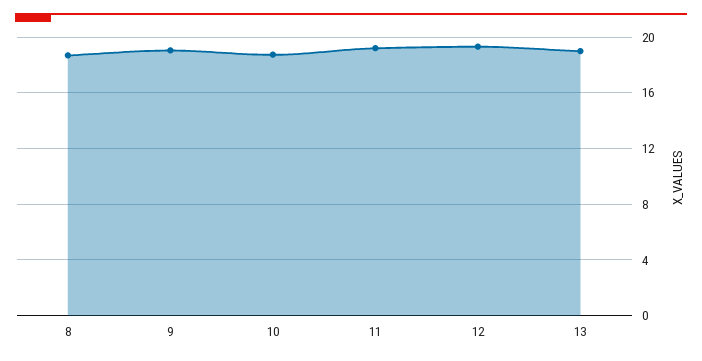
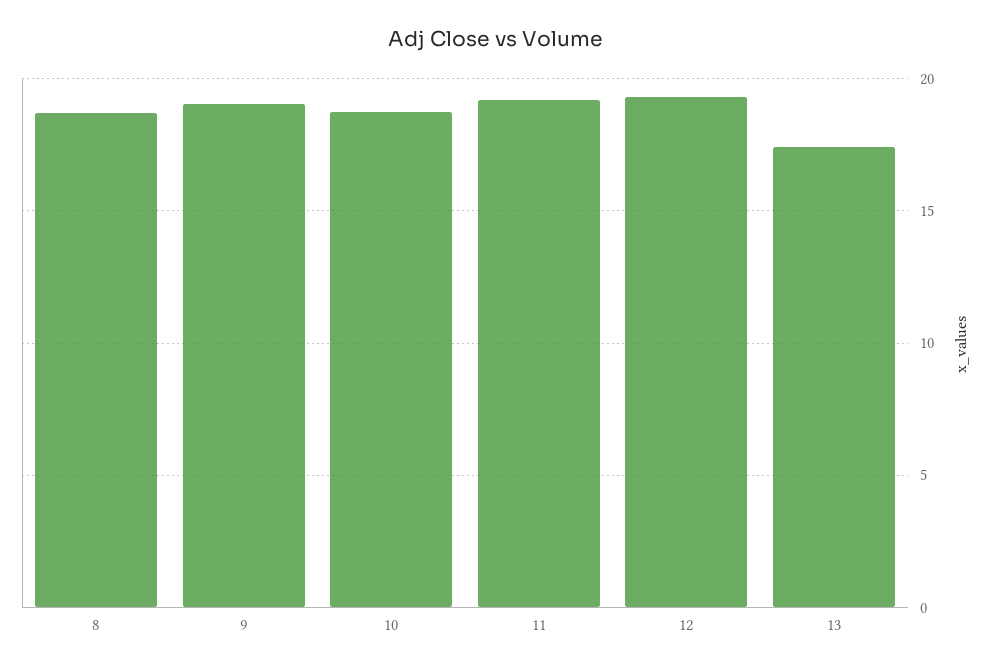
  {
    "8": 18.5,
    "9": 19,
    "10": 18.5,
    "11": 19,
    "12": 19.5,
-   "13": 19
+   "13": 17.5
  }

